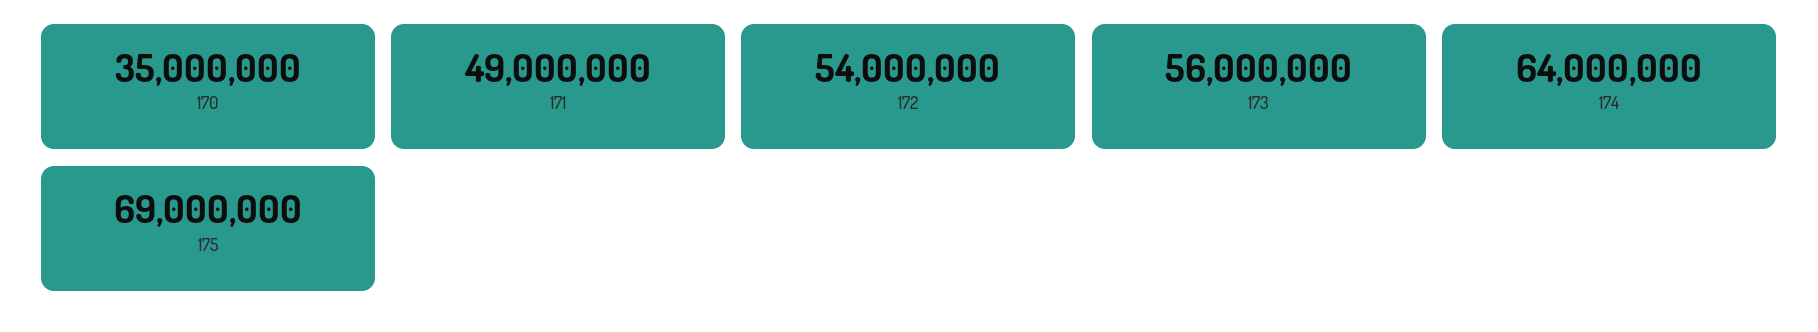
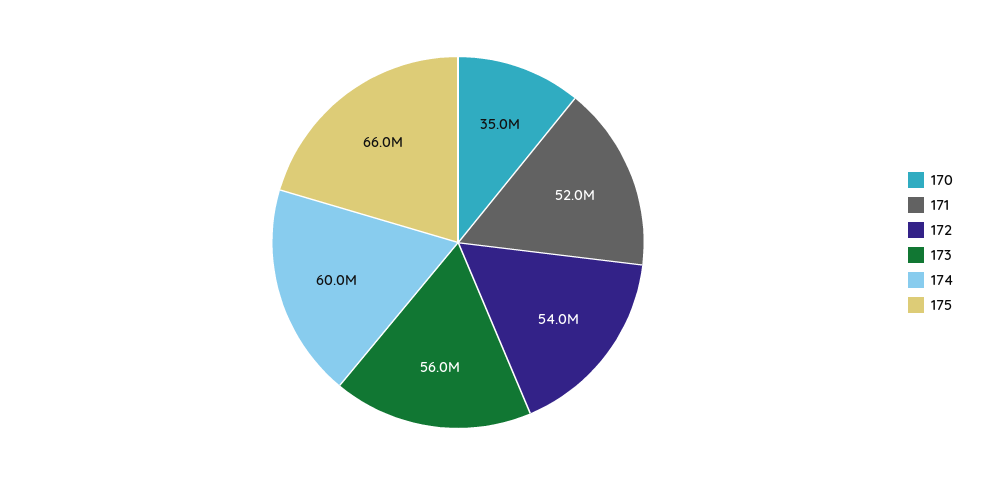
  {
    "170": 35000000,
-   "171": 49000000,
+   "171": 52000000,
    "172": 54000000,
    "173": 56000000,
-   "174": 64000000,
+   "174": 60000000,
-   "175": 69000000
+   "175": 66000000
  }

